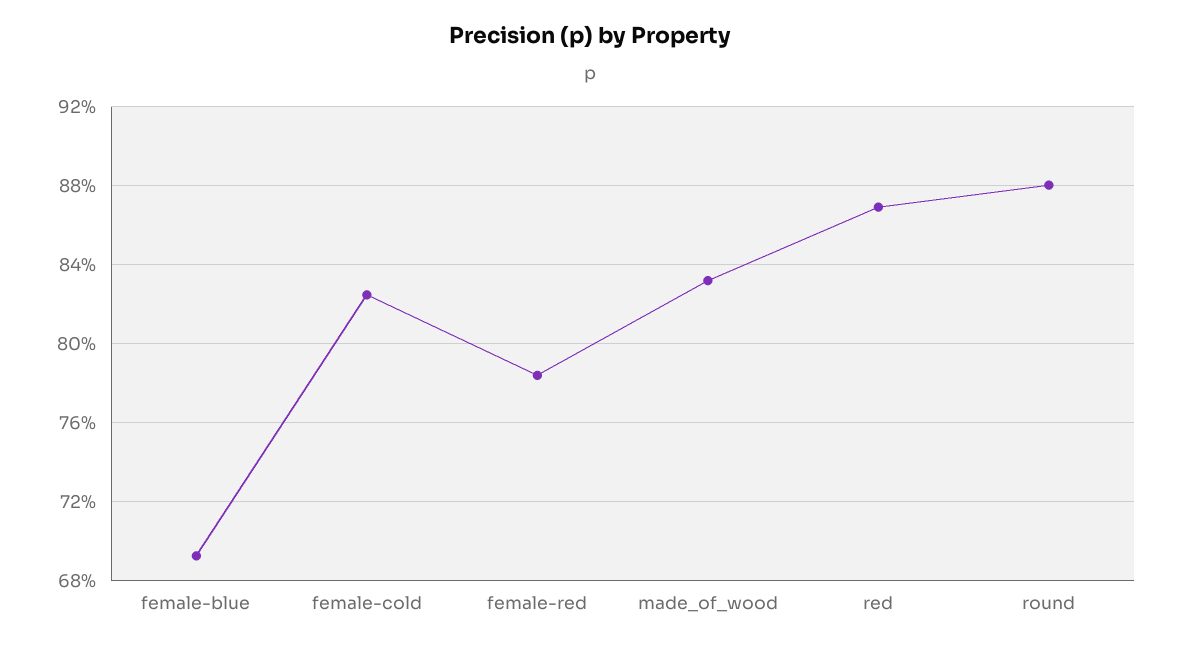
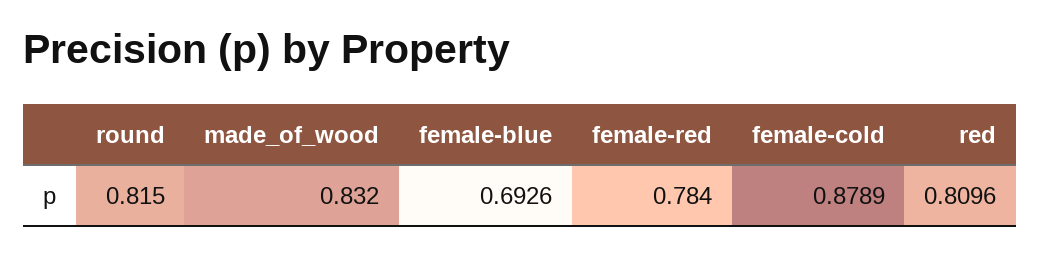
  {
    "female-blue": 0.6926,
-   "female-cold": 0.825,
+   "female-cold": 0.8789,
    "female-red": 0.784,
    "made_of_wood": 0.832,
-   "red": 0.87,
+   "red": 0.8096,
-   "round": 0.88
+   "round": 0.815
  }

